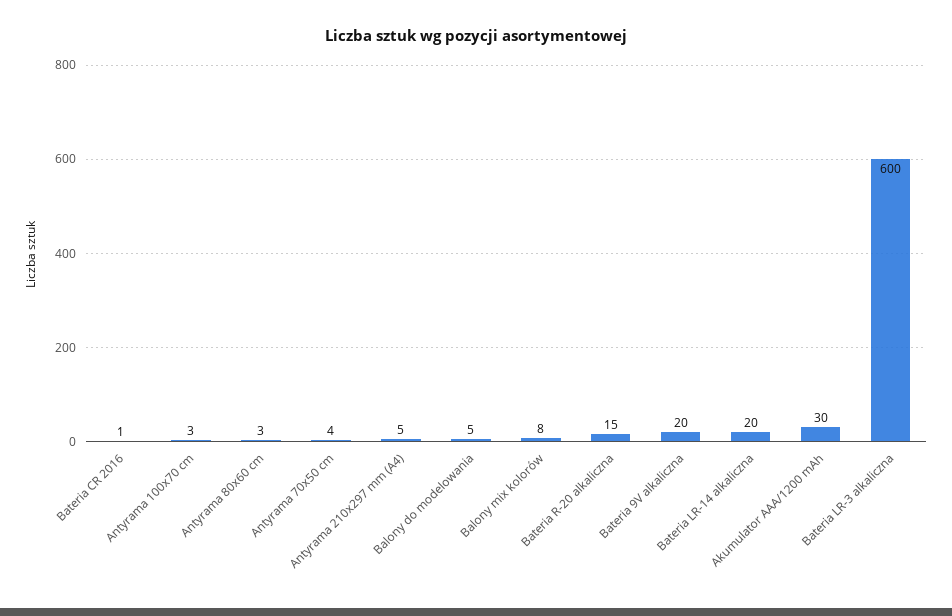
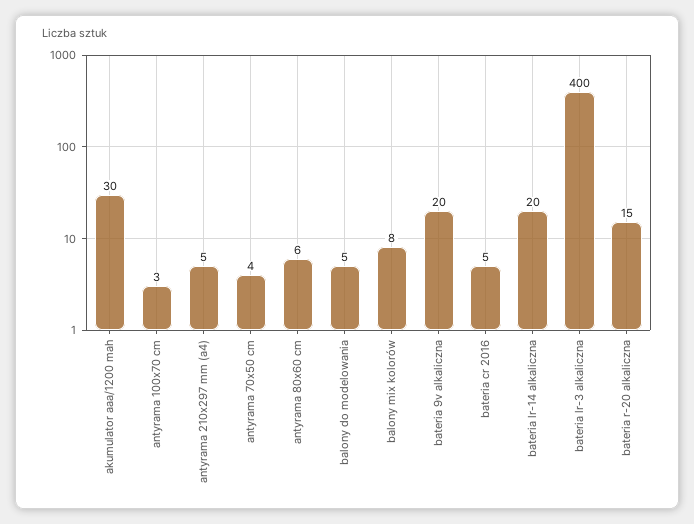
  {
-   "Bateria CR 2016": 1,
+   "Bateria CR 2016": 5,
    "Antyrama 100x70 cm": 3,
-   "Antyrama 80x60 cm": 3,
+   "Antyrama 80x60 cm": 6,
    "Antyrama 70x50 cm": 4,
    "Antyrama 210x297 mm (A4)": 5,
    "Balony do modelowania": 5,
    "Balony mix kolorów": 8,
    "Bateria R-20 alkaliczna": 15,
    "Bateria 9V alkaliczna": 20,
    "Bateria LR-14 alkaliczna": 20,
    "Akumulator AAA/1200 mAh": 30,
-   "Bateria LR-3 alkaliczna": 600
+   "Bateria LR-3 alkaliczna": 400
  }

